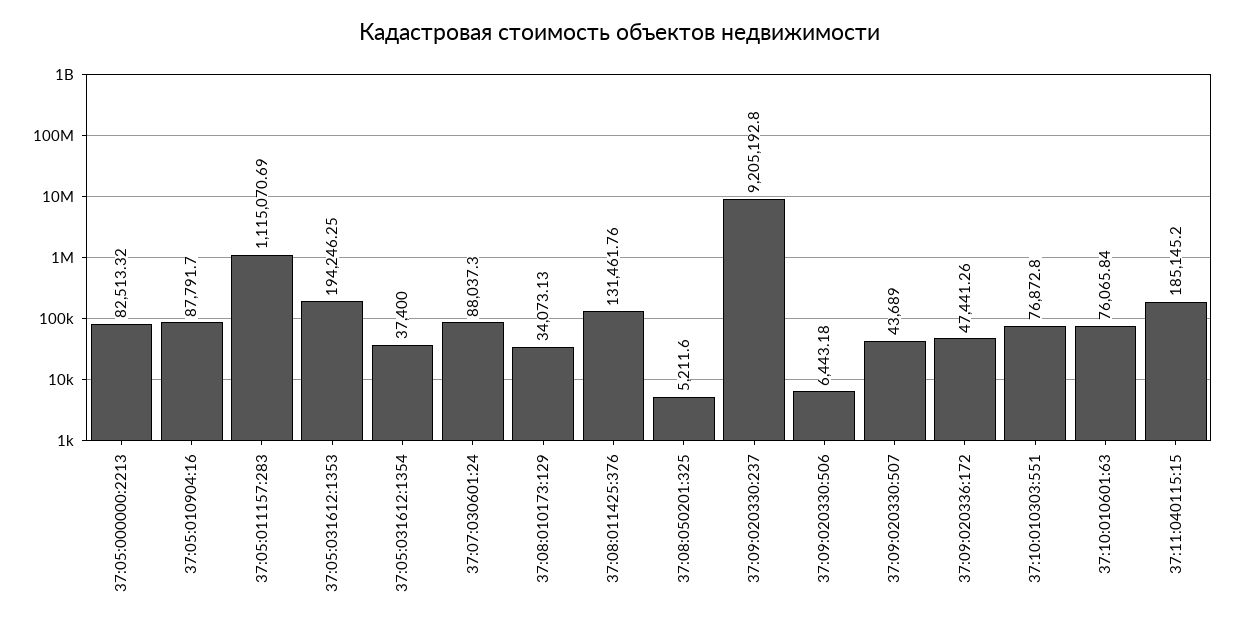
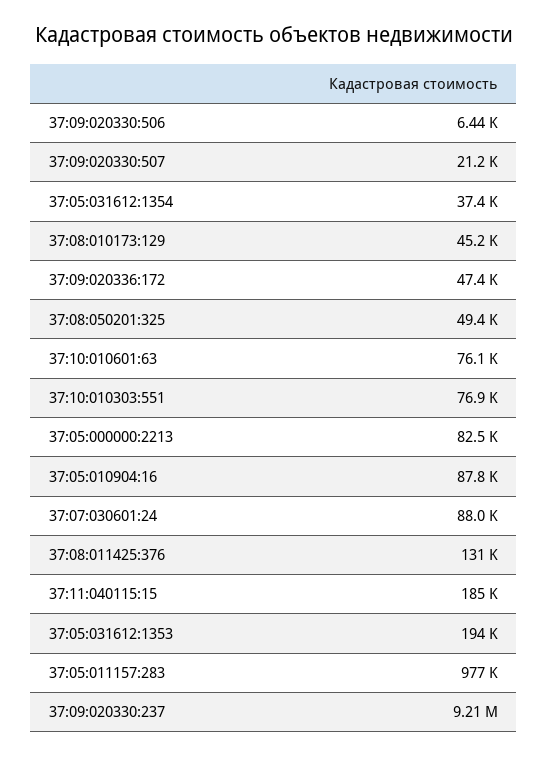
  {
    "37:05:000000:2213": 82513.32,
    "37:05:010904:16": 87791.7,
-   "37:05:011157:283": 1115070.69,
+   "37:05:011157:283": 977000,
    "37:05:031612:1353": 194246.25,
    "37:05:031612:1354": 37400,
    "37:07:030601:24": 88037.3,
-   "37:08:010173:129": 34073.13,
+   "37:08:010173:129": 45200,
    "37:08:011425:376": 131461.76,
-   "37:08:050201:325": 5211.6,
+   "37:08:050201:325": 49400,
    "37:09:020330:237": 9205192.8,
    "37:09:020330:506": 6443.18,
-   "37:09:020330:507": 43689,
+   "37:09:020330:507": 21200,
    "37:09:020336:172": 47441.26,
    "37:10:010303:551": 76872.8,
    "37:10:010601:63": 76065.84,
    "37:11:040115:15": 185145.2
  }

